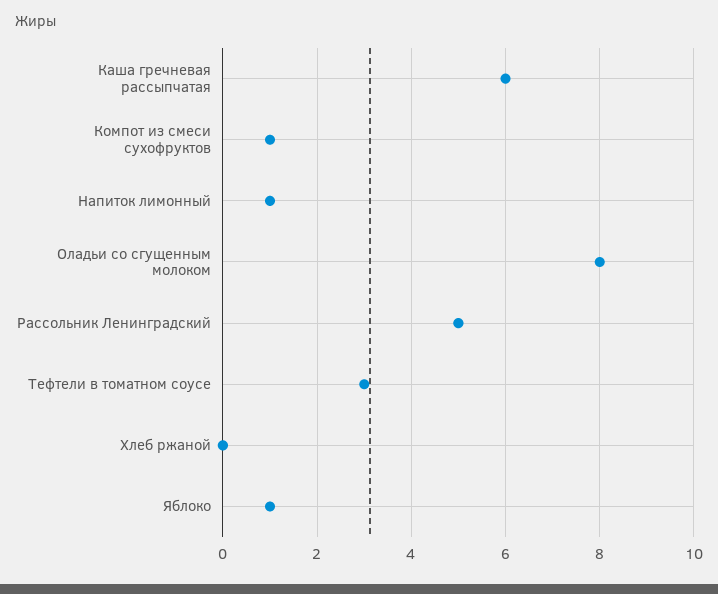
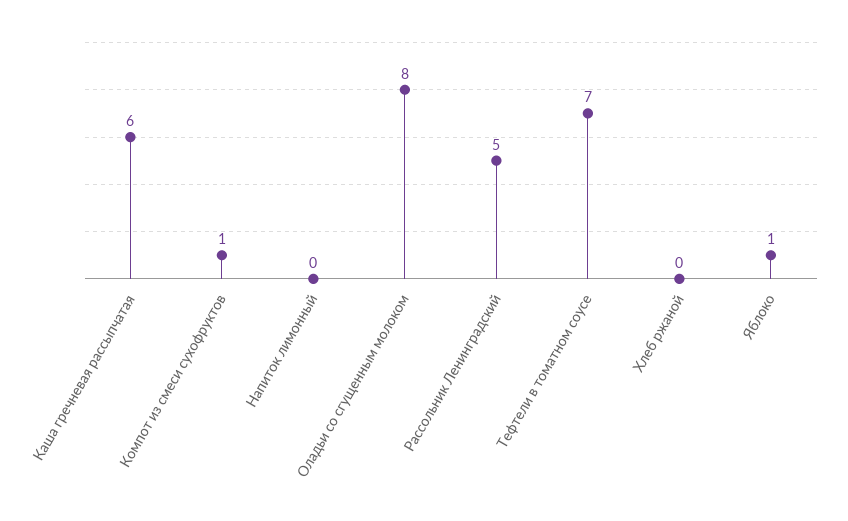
  {
    "Каша гречневая рассыпчатая": 6,
    "Компот из смеси сухофруктов": 1,
-   "Напиток лимонный": 1,
+   "Напиток лимонный": 0,
    "Оладьи со сгущенным молоком": 8,
    "Рассольник Ленинградский": 5,
-   "Тефтели в томатном соусе": 3,
+   "Тефтели в томатном соусе": 7,
    "Хлеб ржаной": 0,
    "Яблоко": 1
  }

